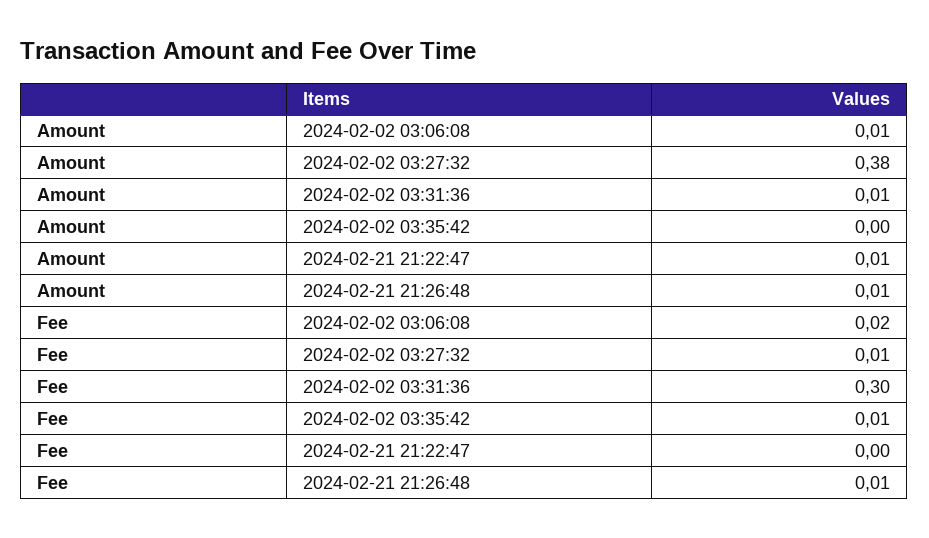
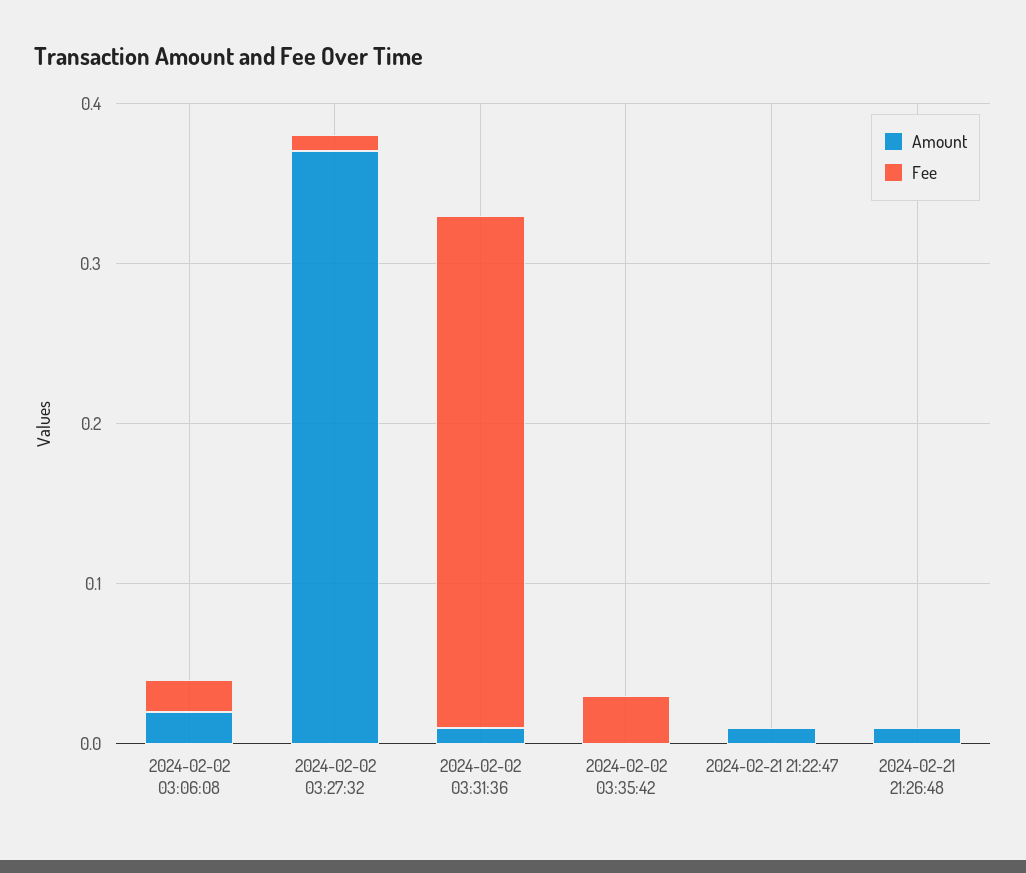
  {
    "Amount": {
-     "2024-02-02 03:06:08": 0.01,
+     "2024-02-02 03:06:08": 0.02,
-     "2024-02-02 03:27:32": 0.38,
+     "2024-02-02 03:27:32": 0.37,
      "2024-02-02 03:31:36": 0.01,
      "2024-02-02 03:35:42": 0,
      "2024-02-21 21:22:47": 0.01,
      "2024-02-21 21:26:48": 0.01
    },
    "Fee": {
      "2024-02-02 03:06:08": 0.02,
      "2024-02-02 03:27:32": 0.01,
-     "2024-02-02 03:31:36": 0.3,
+     "2024-02-02 03:31:36": 0.32,
-     "2024-02-02 03:35:42": 0.01,
+     "2024-02-02 03:35:42": 0.03,
      "2024-02-21 21:22:47": 0,
-     "2024-02-21 21:26:48": 0.01
+     "2024-02-21 21:26:48": 0
    }
  }

